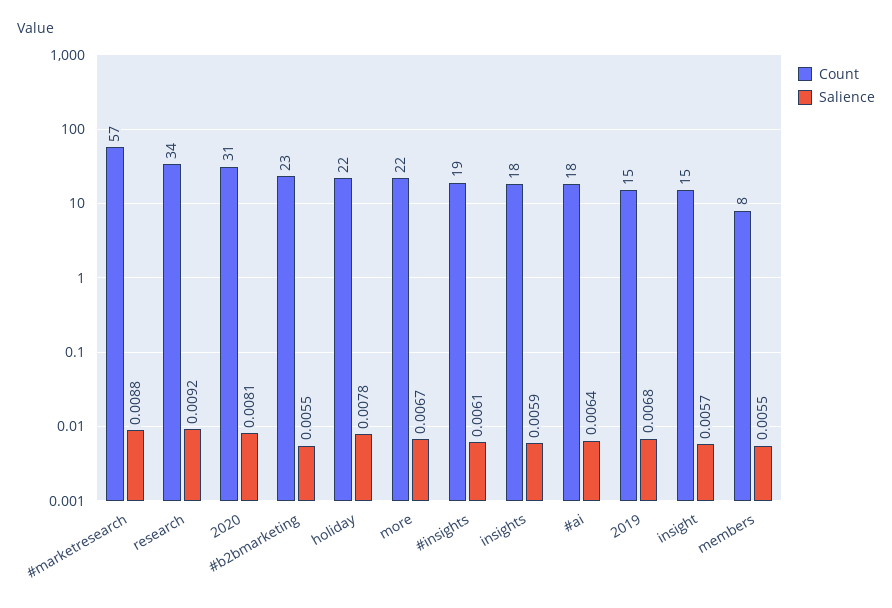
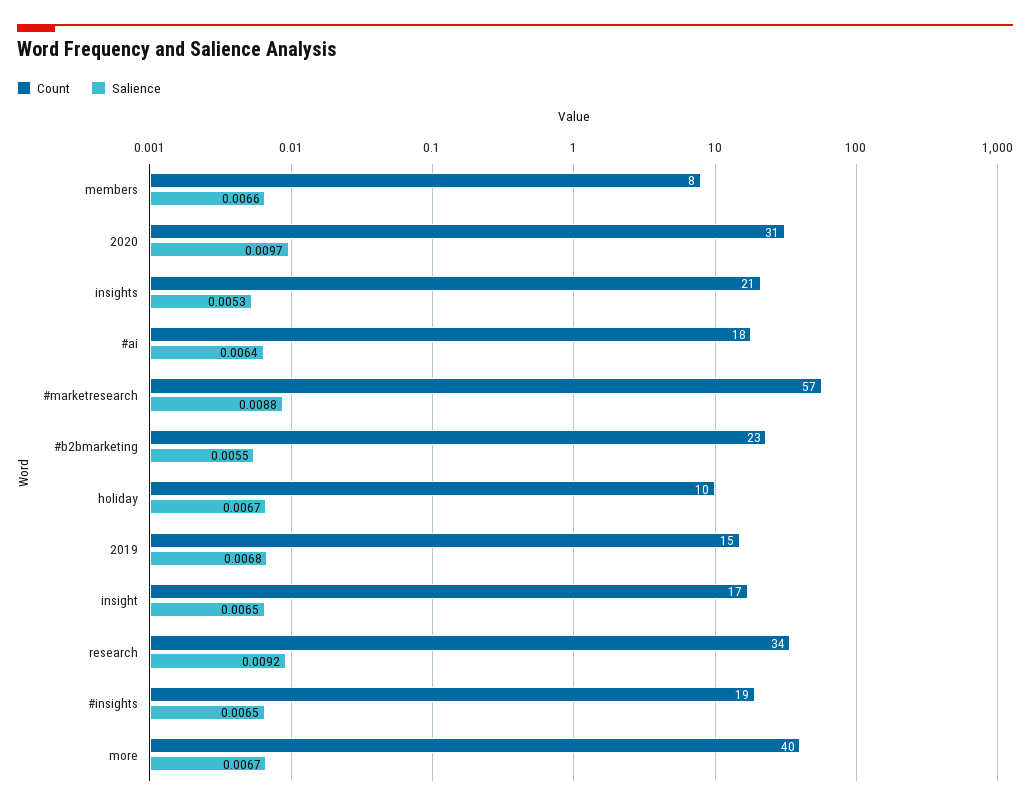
  {
    "Count": {
      "#marketresearch": 57,
      "research": 34,
      "2020": 31,
      "#b2bmarketing": 23,
-     "holiday": 22,
+     "holiday": 10,
-     "more": 22,
+     "more": 40,
      "#insights": 19,
-     "insights": 18,
+     "insights": 21,
      "#ai": 18,
      "2019": 15,
-     "insight": 15,
+     "insight": 17,
      "members": 8
    },
    "Salience": {
      "#marketresearch": 0.0088,
      "research": 0.0092,
-     "2020": 0.0081,
+     "2020": 0.0097,
      "#b2bmarketing": 0.0055,
-     "holiday": 0.0078,
+     "holiday": 0.0067,
      "more": 0.0067,
-     "#insights": 0.0061,
+     "#insights": 0.0065,
-     "insights": 0.0059,
+     "insights": 0.0053,
      "#ai": 0.0064,
      "2019": 0.0068,
-     "insight": 0.0057,
+     "insight": 0.0065,
-     "members": 0.0055
+     "members": 0.0066
    }
  }

